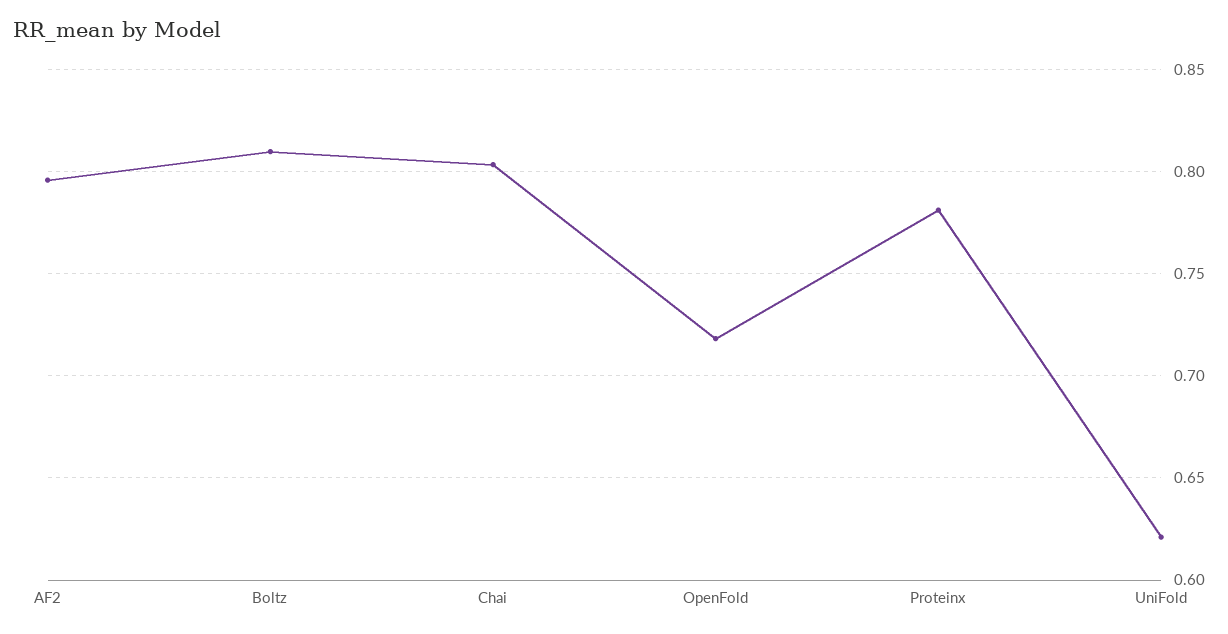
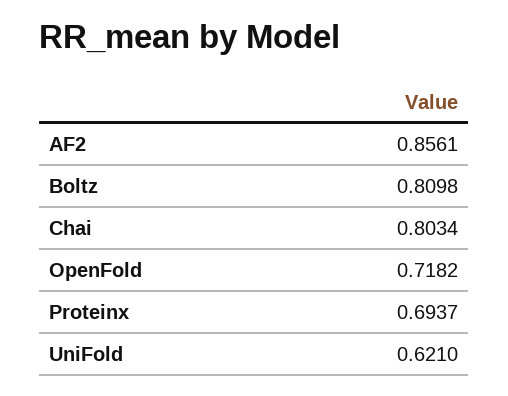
  {
-   "AF2": 0.795,
+   "AF2": 0.8561,
    "Boltz": 0.8098,
    "Chai": 0.8034,
    "OpenFold": 0.7182,
-   "Proteinx": 0.78,
+   "Proteinx": 0.6937,
    "UniFold": 0.621
  }

